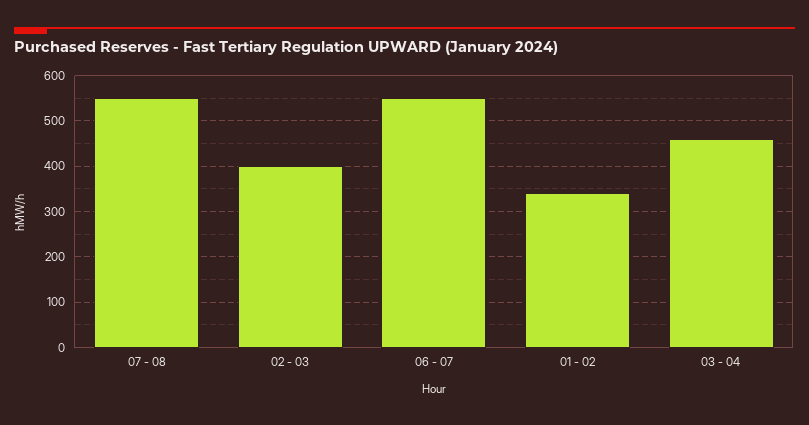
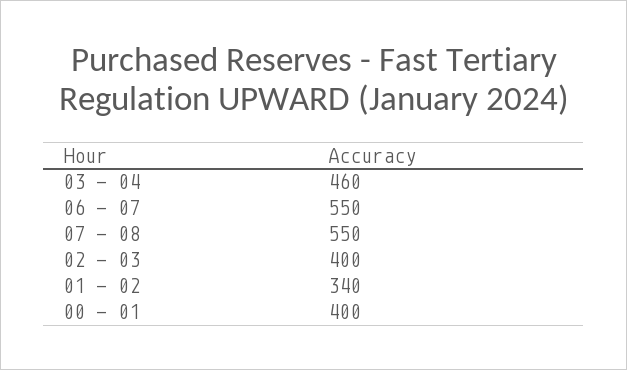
  {
    "07 - 08": 550,
    "02 - 03": 400,
    "06 - 07": 550,
    "01 - 02": 340,
-   "03 - 04": 460
+   "03 - 04": 460,
+   "00 - 01": 400
  }

